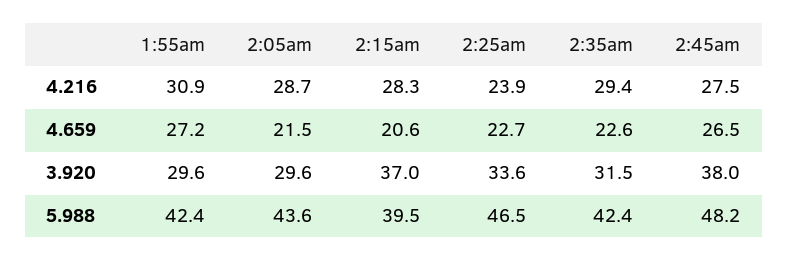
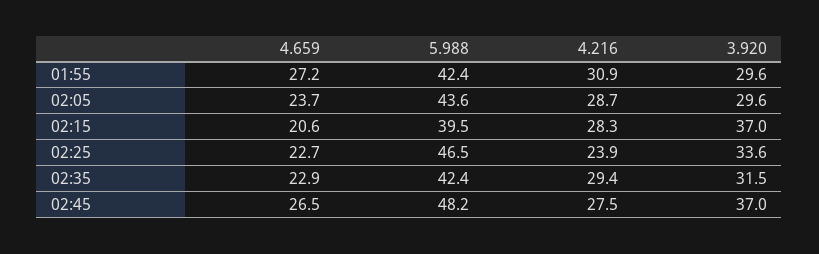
  {
    "1:55am": {
      "4.216": 30.9,
      "4.659": 27.2,
      "3.920": 29.6,
      "5.988": 42.4
    },
    "2:05am": {
      "4.216": 28.7,
-     "4.659": 21.5,
+     "4.659": 23.7,
      "3.920": 29.6,
      "5.988": 43.6
    },
    "2:15am": {
      "4.216": 28.3,
      "4.659": 20.6,
      "3.920": 37,
      "5.988": 39.5
    },
    "2:25am": {
      "4.216": 23.9,
      "4.659": 22.7,
      "3.920": 33.6,
      "5.988": 46.5
    },
    "2:35am": {
      "4.216": 29.4,
-     "4.659": 22.6,
+     "4.659": 22.9,
      "3.920": 31.5,
      "5.988": 42.4
    },
    "2:45am": {
      "4.216": 27.5,
      "4.659": 26.5,
-     "3.920": 38,
+     "3.920": 37,
      "5.988": 48.2
    }
  }

